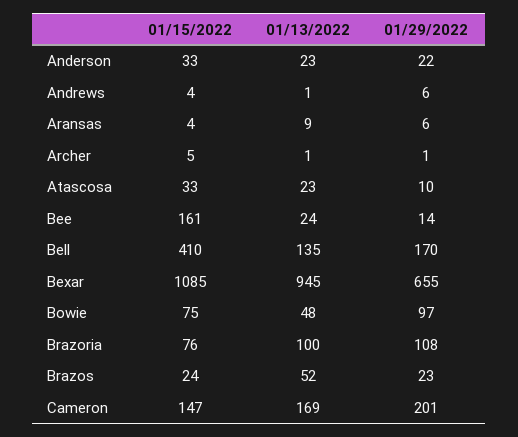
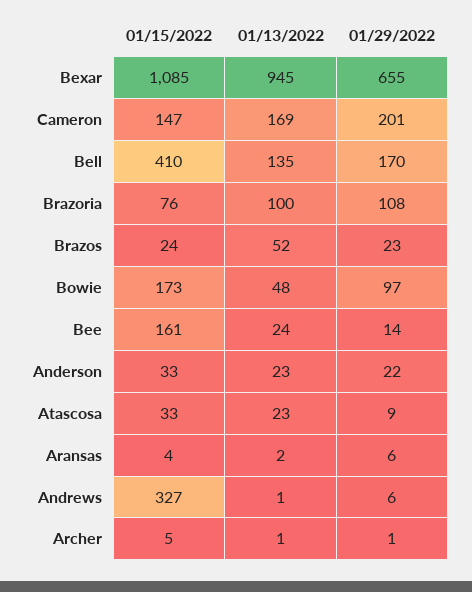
  {
    "01/15/2022": {
      "Anderson": 33,
-     "Andrews": 4,
+     "Andrews": 327,
      "Aransas": 4,
      "Archer": 5,
      "Atascosa": 33,
      "Bee": 161,
      "Bell": 410,
      "Bexar": 1085,
-     "Bowie": 75,
+     "Bowie": 173,
      "Brazoria": 76,
      "Brazos": 24,
      "Cameron": 147
    },
    "01/13/2022": {
      "Anderson": 23,
      "Andrews": 1,
-     "Aransas": 9,
+     "Aransas": 2,
      "Archer": 1,
      "Atascosa": 23,
      "Bee": 24,
      "Bell": 135,
      "Bexar": 945,
      "Bowie": 48,
      "Brazoria": 100,
      "Brazos": 52,
      "Cameron": 169
    },
    "01/29/2022": {
      "Anderson": 22,
      "Andrews": 6,
      "Aransas": 6,
      "Archer": 1,
-     "Atascosa": 10,
+     "Atascosa": 9,
      "Bee": 14,
      "Bell": 170,
      "Bexar": 655,
      "Bowie": 97,
      "Brazoria": 108,
      "Brazos": 23,
      "Cameron": 201
    }
  }

